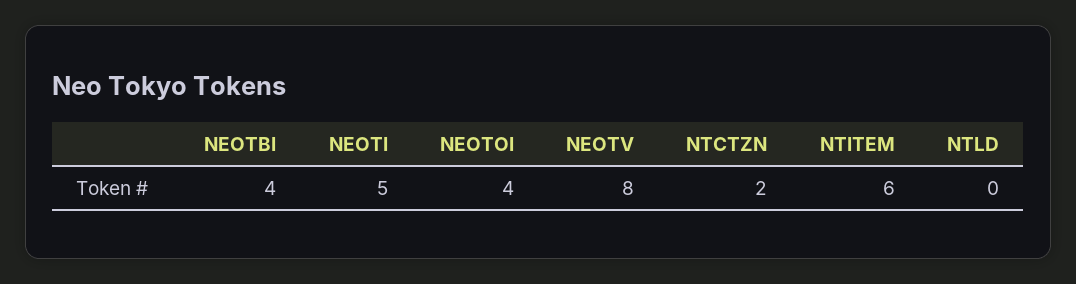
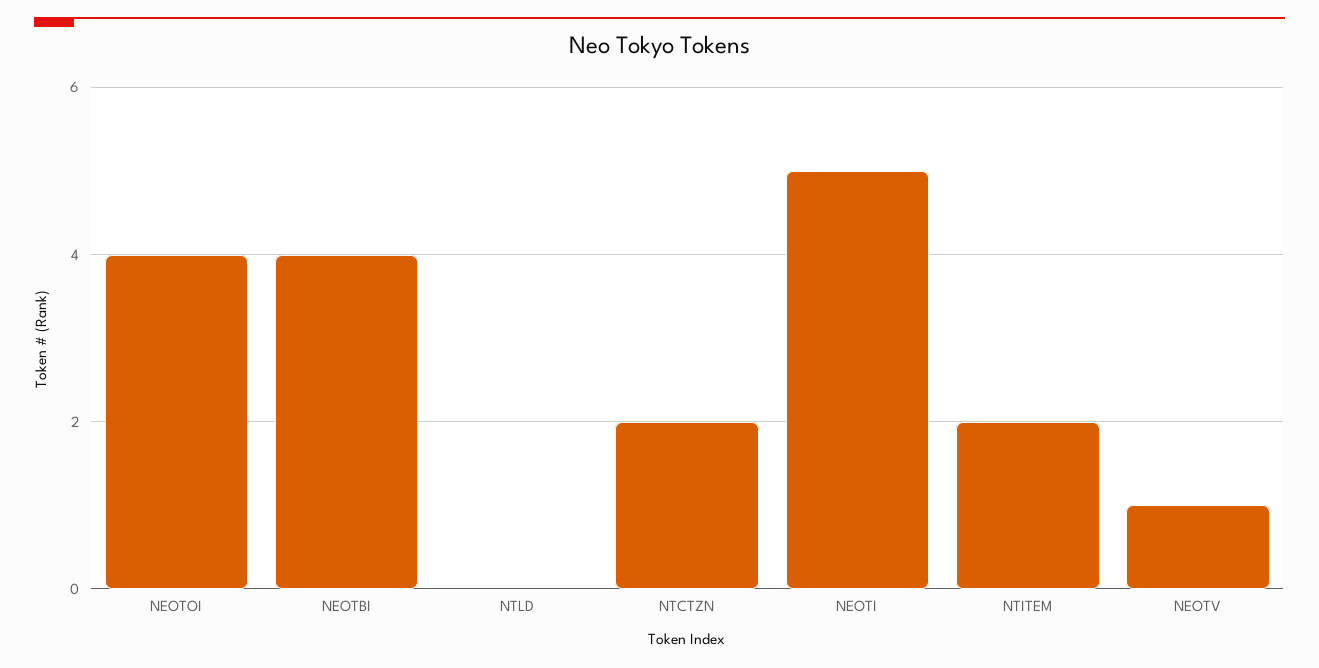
  {
    "NEOTBI": 4,
    "NEOTI": 5,
    "NEOTOI": 4,
-   "NEOTV": 8,
+   "NEOTV": 1,
    "NTCTZN": 2,
-   "NTITEM": 6,
+   "NTITEM": 2,
    "NTLD": 0
  }

